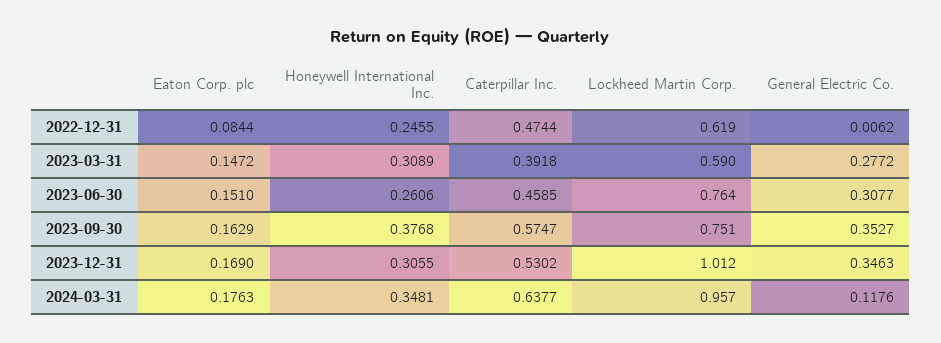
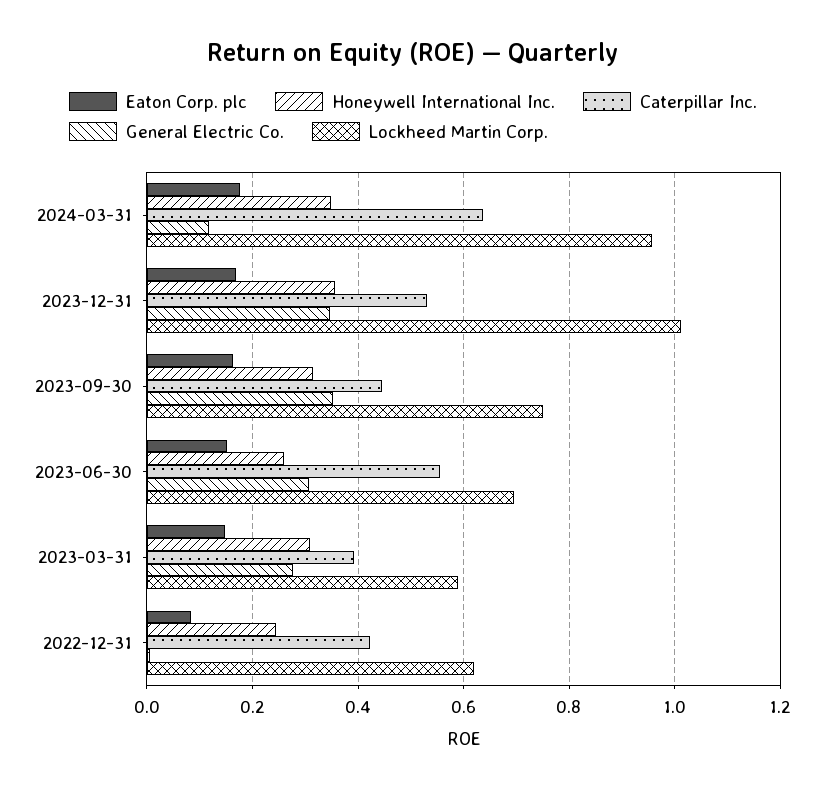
  {
    "Eaton Corp. plc": {
      "2022-12-31": 0.0844,
      "2023-03-31": 0.1472,
      "2023-06-30": 0.151,
      "2023-09-30": 0.1629,
      "2023-12-31": 0.169,
      "2024-03-31": 0.1763
    },
    "Honeywell International Inc.": {
      "2022-12-31": 0.2455,
      "2023-03-31": 0.3089,
      "2023-06-30": 0.2606,
-     "2023-09-30": 0.3768,
+     "2023-09-30": 0.32,
-     "2023-12-31": 0.3055,
+     "2023-12-31": 0.36,
      "2024-03-31": 0.3481
    },
    "Caterpillar Inc.": {
-     "2022-12-31": 0.4744,
+     "2022-12-31": 0.42,
      "2023-03-31": 0.3918,
-     "2023-06-30": 0.4585,
+     "2023-06-30": 0.56,
-     "2023-09-30": 0.5747,
+     "2023-09-30": 0.44,
      "2023-12-31": 0.5302,
      "2024-03-31": 0.6377
    },
    "Lockheed Martin Corp.": {
      "2022-12-31": 0.619,
      "2023-03-31": 0.59,
-     "2023-06-30": 0.764,
+     "2023-06-30": 0.7,
      "2023-09-30": 0.751,
      "2023-12-31": 1.012,
      "2024-03-31": 0.957
    },
    "General Electric Co.": {
      "2022-12-31": 0.0062,
      "2023-03-31": 0.2772,
      "2023-06-30": 0.3077,
      "2023-09-30": 0.3527,
      "2023-12-31": 0.3463,
      "2024-03-31": 0.1176
    }
  }

